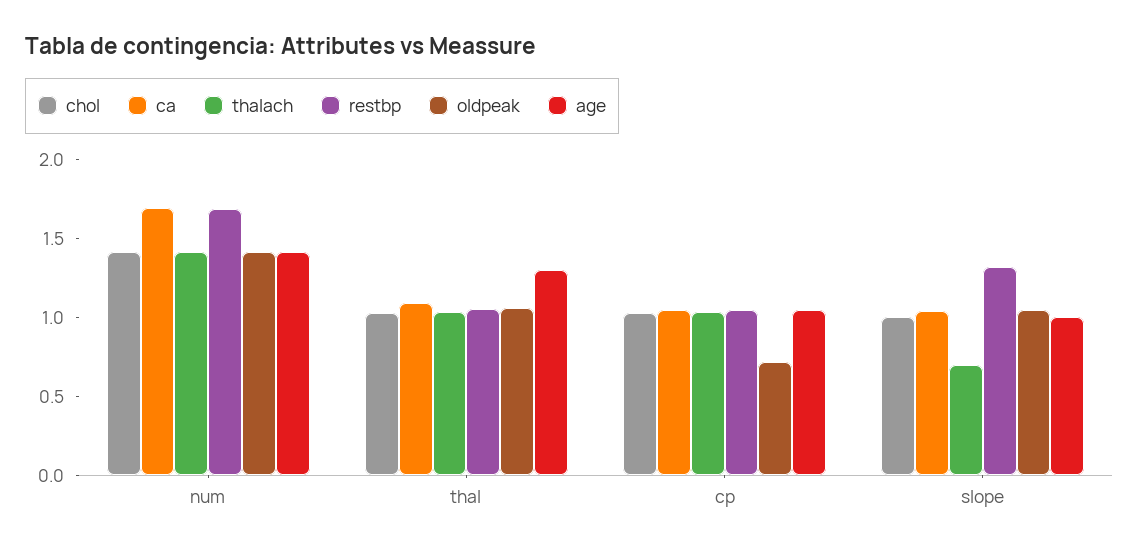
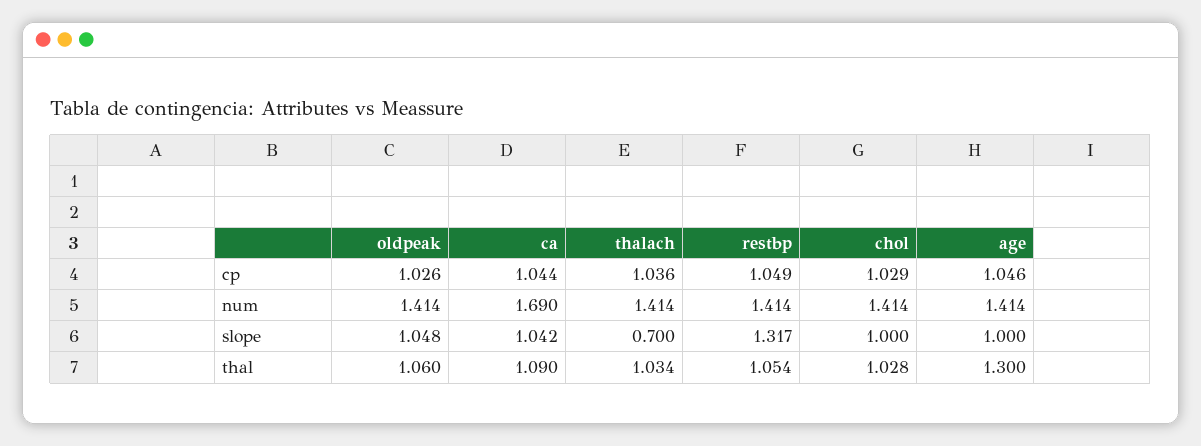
  {
    "chol": {
      "num": 1.414,
      "thal": 1.028,
      "cp": 1.029,
      "slope": 1
    },
    "ca": {
      "num": 1.69,
      "thal": 1.09,
      "cp": 1.044,
      "slope": 1.042
    },
    "thalach": {
      "num": 1.414,
      "thal": 1.034,
      "cp": 1.036,
      "slope": 0.7
    },
    "restbp": {
-     "num": 1.7,
+     "num": 1.414,
      "thal": 1.054,
      "cp": 1.049,
      "slope": 1.317
    },
    "oldpeak": {
      "num": 1.414,
      "thal": 1.06,
-     "cp": 0.7,
+     "cp": 1.026,
      "slope": 1.048
    },
    "age": {
      "num": 1.414,
      "thal": 1.3,
      "cp": 1.046,
      "slope": 1
    }
  }

